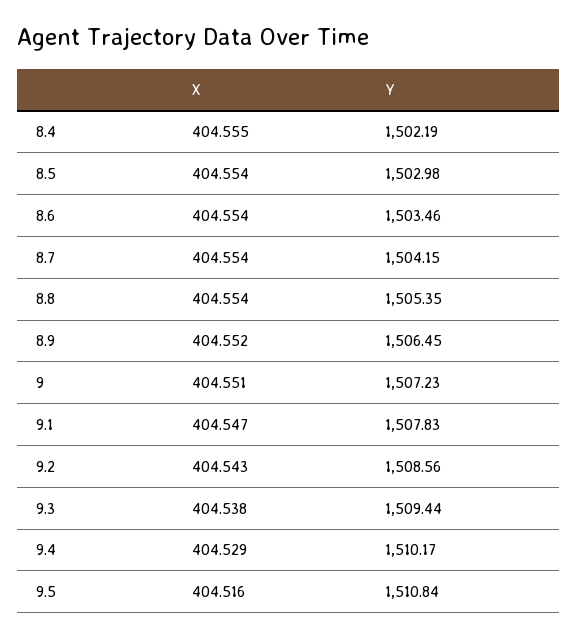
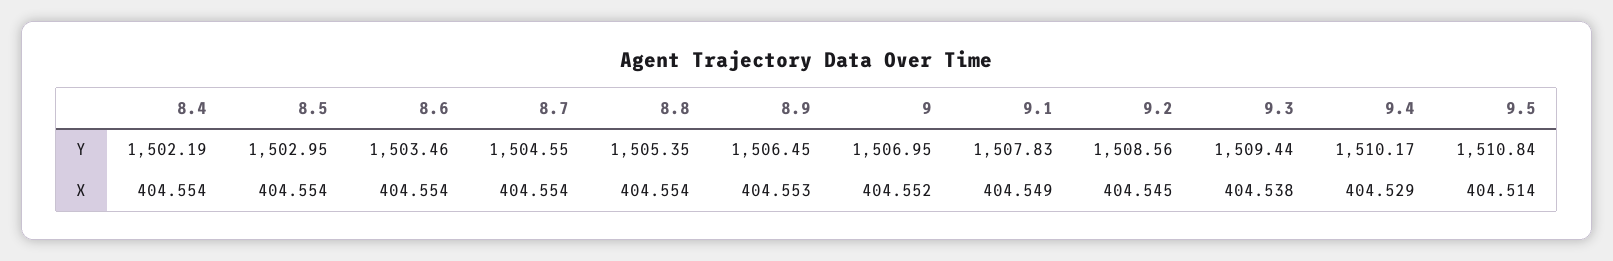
  {
    "X": {
-     "8.4": 404.555,
+     "8.4": 404.554,
      "8.5": 404.554,
      "8.6": 404.554,
      "8.7": 404.554,
      "8.8": 404.554,
-     "8.9": 404.552,
+     "8.9": 404.553,
-     "9": 404.551,
+     "9": 404.552,
-     "9.1": 404.547,
+     "9.1": 404.549,
-     "9.2": 404.543,
+     "9.2": 404.545,
      "9.3": 404.538,
      "9.4": 404.529,
-     "9.5": 404.516
+     "9.5": 404.514
    },
    "Y": {
      "8.4": 1502.19,
-     "8.5": 1502.98,
+     "8.5": 1502.95,
      "8.6": 1503.46,
-     "8.7": 1504.15,
+     "8.7": 1504.55,
      "8.8": 1505.35,
      "8.9": 1506.45,
-     "9": 1507.23,
+     "9": 1506.95,
      "9.1": 1507.83,
      "9.2": 1508.56,
      "9.3": 1509.44,
      "9.4": 1510.17,
      "9.5": 1510.84
    }
  }

